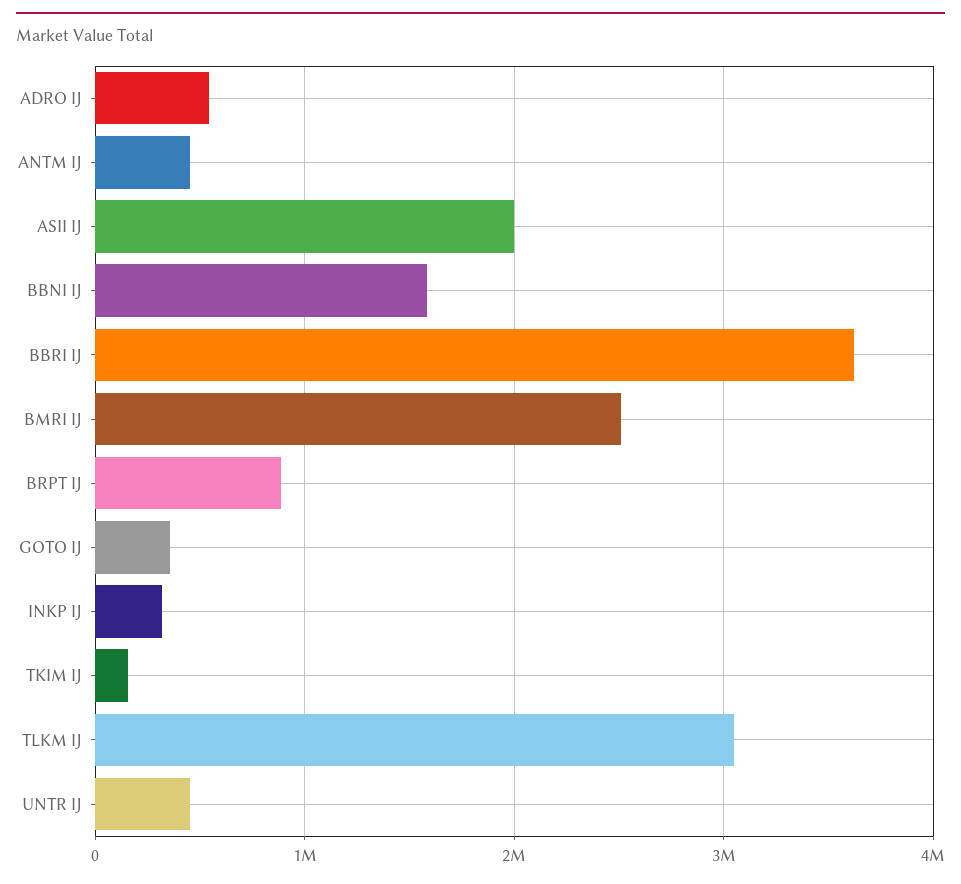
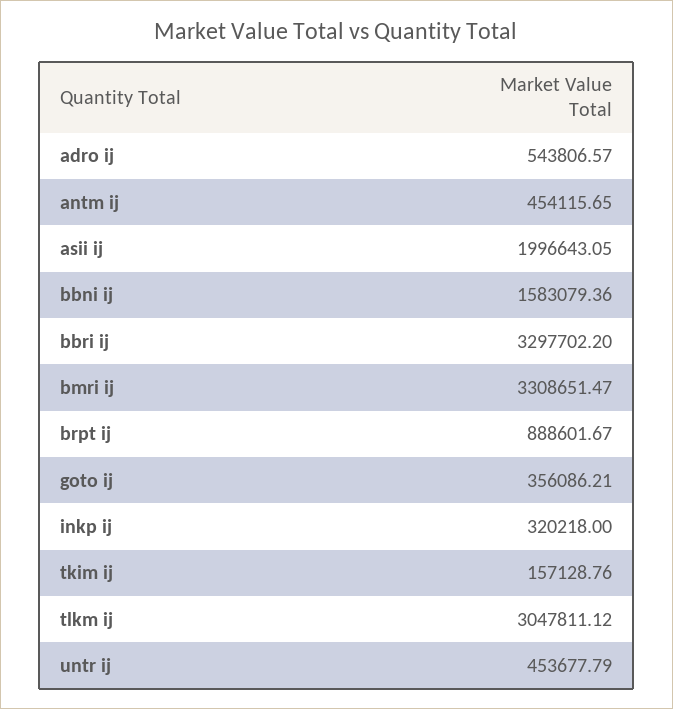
  {
    "ADRO IJ": 543806.57,
    "ANTM IJ": 454115.65,
    "ASII IJ": 1996643.05,
    "BBNI IJ": 1583079.36,
-   "BBRI IJ": 3600000,
+   "BBRI IJ": 3297702.2,
-   "BMRI IJ": 2500000,
+   "BMRI IJ": 3308651.47,
    "BRPT IJ": 888601.67,
    "GOTO IJ": 356086.21,
    "INKP IJ": 320218,
    "TKIM IJ": 157128.76,
    "TLKM IJ": 3047811.12,
    "UNTR IJ": 453677.79
  }

